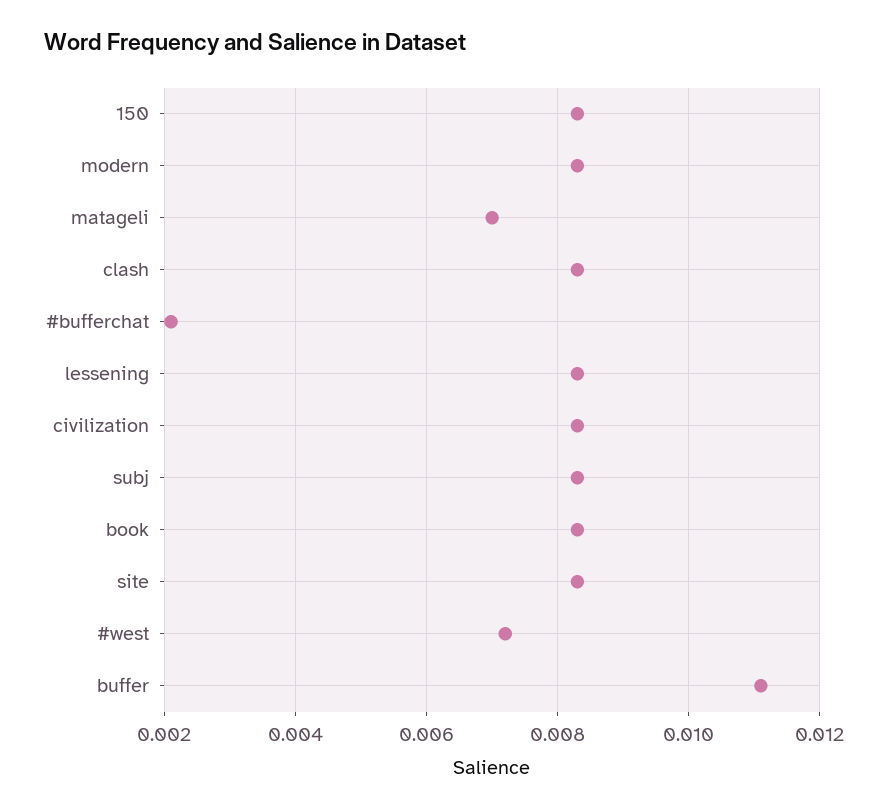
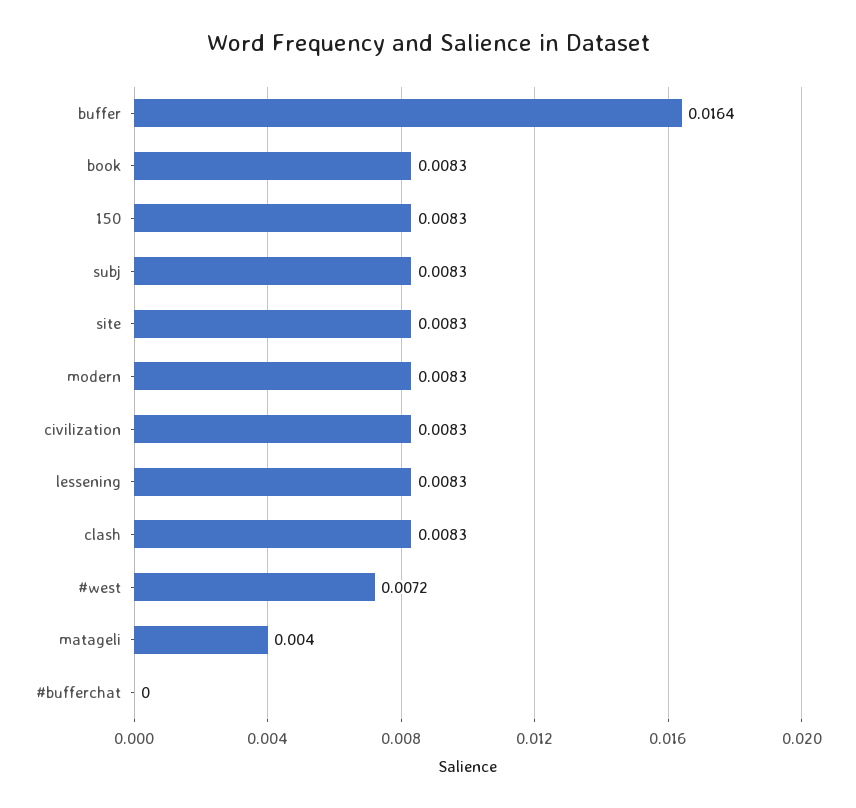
  {
    "150": 0.0083,
    "modern": 0.0083,
-   "matageli": 0.007,
+   "matageli": 0.004,
    "clash": 0.0083,
-   "#bufferchat": 0.002,
+   "#bufferchat": 0,
    "lessening": 0.0083,
    "civilization": 0.0083,
    "subj": 0.0083,
    "book": 0.0083,
    "site": 0.0083,
    "#west": 0.0072,
-   "buffer": 0.011
+   "buffer": 0.0164
  }

